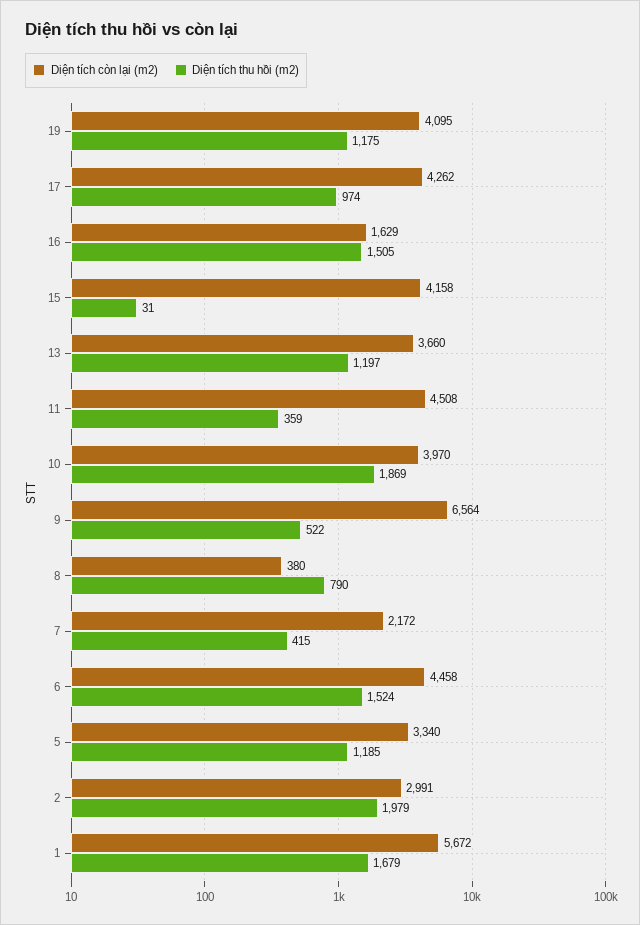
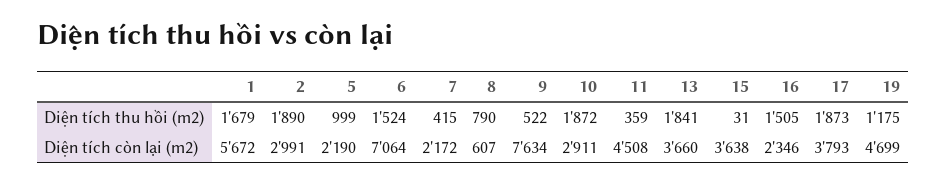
  {
    "Diện tích còn lại (m2)": {
-     "19": 4095,
+     "19": 4699,
-     "17": 4262,
+     "17": 3793,
-     "16": 1629,
+     "16": 2346,
-     "15": 4158,
+     "15": 3638,
      "13": 3660,
      "11": 4508,
-     "10": 3970,
+     "10": 2911,
-     "9": 6564,
+     "9": 7634,
-     "8": 380,
+     "8": 607,
      "7": 2172,
-     "6": 4458,
+     "6": 7064,
-     "5": 3340,
+     "5": 2190,
      "2": 2991,
      "1": 5672
    },
    "Diện tích thu hồi (m2)": {
      "19": 1175,
-     "17": 974,
+     "17": 1873,
      "16": 1505,
      "15": 31,
-     "13": 1197,
+     "13": 1841,
      "11": 359,
-     "10": 1869,
+     "10": 1872,
      "9": 522,
      "8": 790,
      "7": 415,
      "6": 1524,
-     "5": 1185,
+     "5": 999,
-     "2": 1979,
+     "2": 1890,
      "1": 1679
    }
  }

